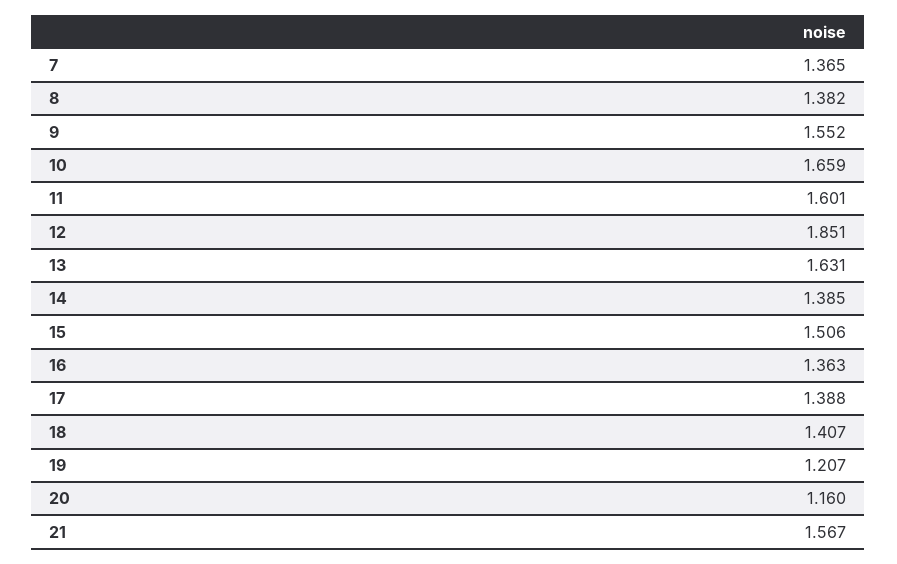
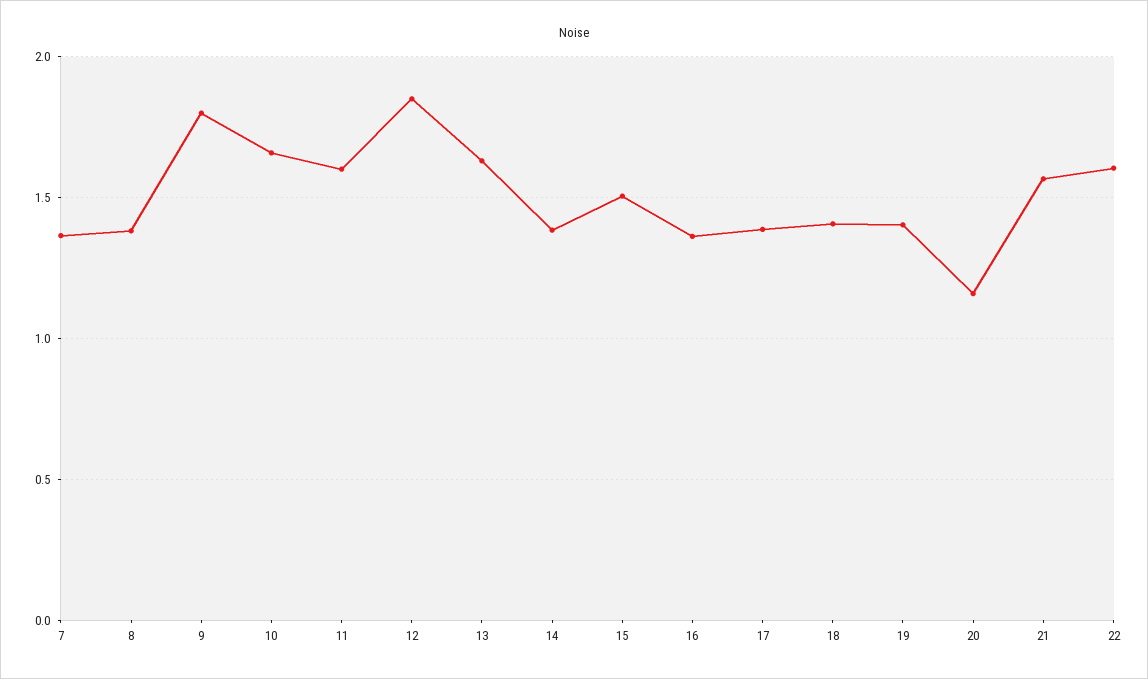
  {
    "7": 1.365,
    "8": 1.382,
-   "9": 1.552,
+   "9": 1.8,
    "10": 1.659,
    "11": 1.601,
    "12": 1.851,
    "13": 1.631,
    "14": 1.385,
    "15": 1.506,
    "16": 1.363,
    "17": 1.388,
    "18": 1.407,
-   "19": 1.207,
+   "19": 1.4,
    "20": 1.16,
-   "21": 1.567
+   "21": 1.567,
+   "22": 1.6
  }

